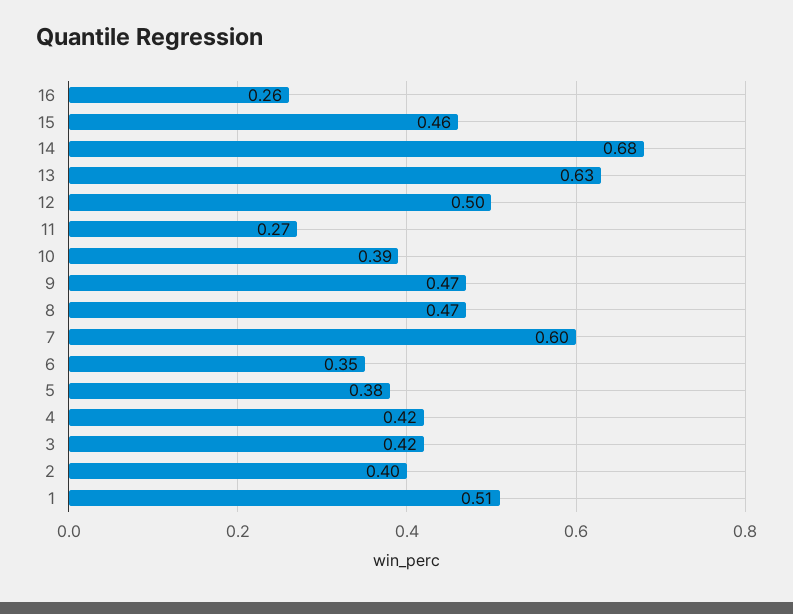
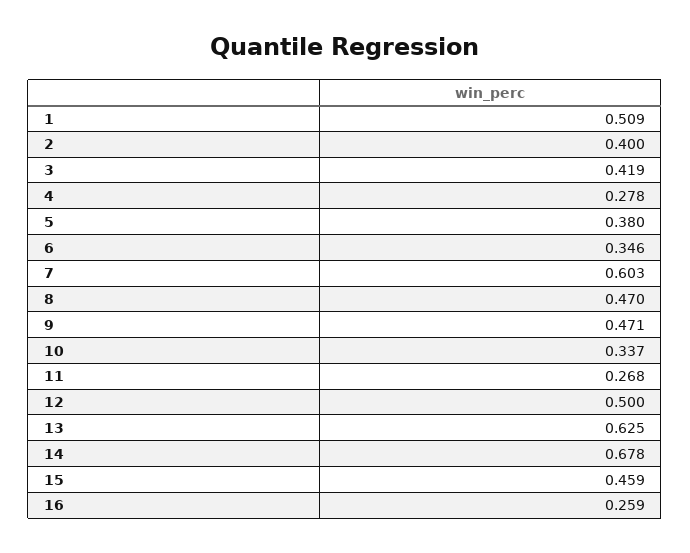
  {
    "16": 0.259,
    "15": 0.459,
    "14": 0.678,
    "13": 0.625,
    "12": 0.5,
    "11": 0.268,
-   "10": 0.39,
+   "10": 0.337,
    "9": 0.471,
    "8": 0.47,
    "7": 0.603,
    "6": 0.346,
    "5": 0.38,
-   "4": 0.42,
+   "4": 0.278,
    "3": 0.419,
    "2": 0.4,
    "1": 0.509
  }

